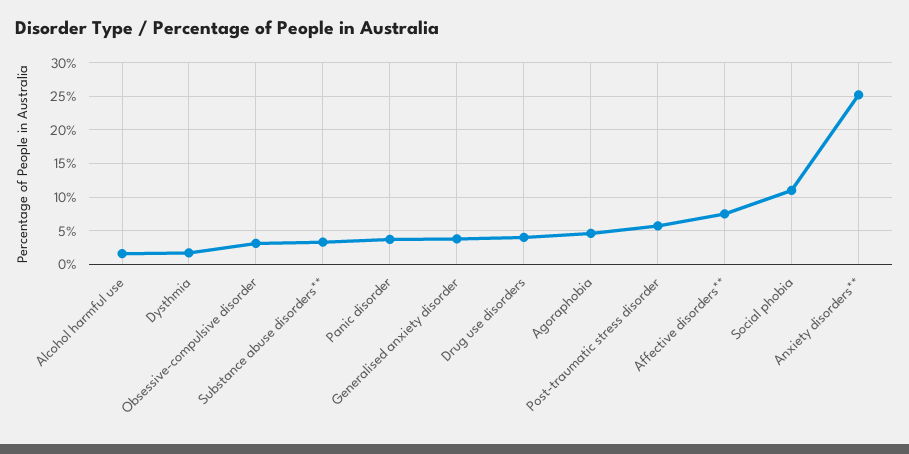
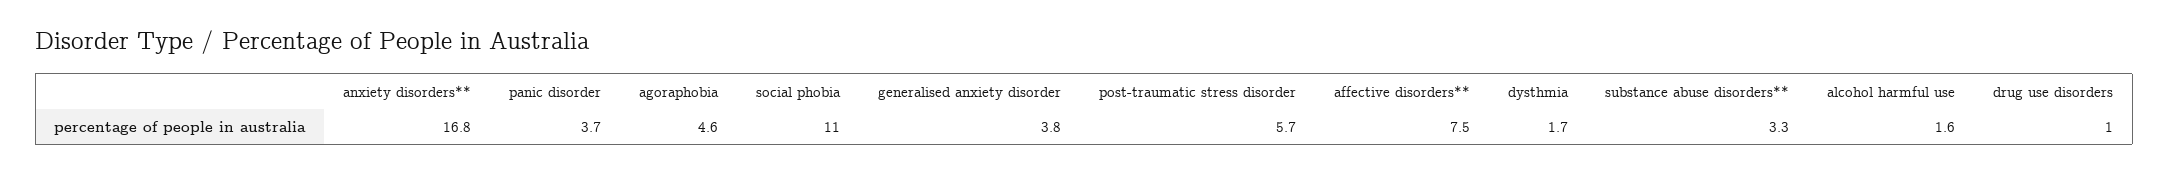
  {
    "Alcohol harmful use": 1.6,
    "Dysthmia": 1.7,
-   "Obsessive-compulsive disorder": 3,
    "Substance abuse disorders**": 3.3,
    "Panic disorder": 3.7,
    "Generalised anxiety disorder": 3.8,
-   "Drug use disorders": 4,
+   "Drug use disorders": 1,
    "Agoraphobia": 4.6,
    "Post-traumatic stress disorder": 5.7,
    "Affective disorders**": 7.5,
    "Social phobia": 11,
-   "Anxiety disorders**": 25
+   "Anxiety disorders**": 16.8
  }

